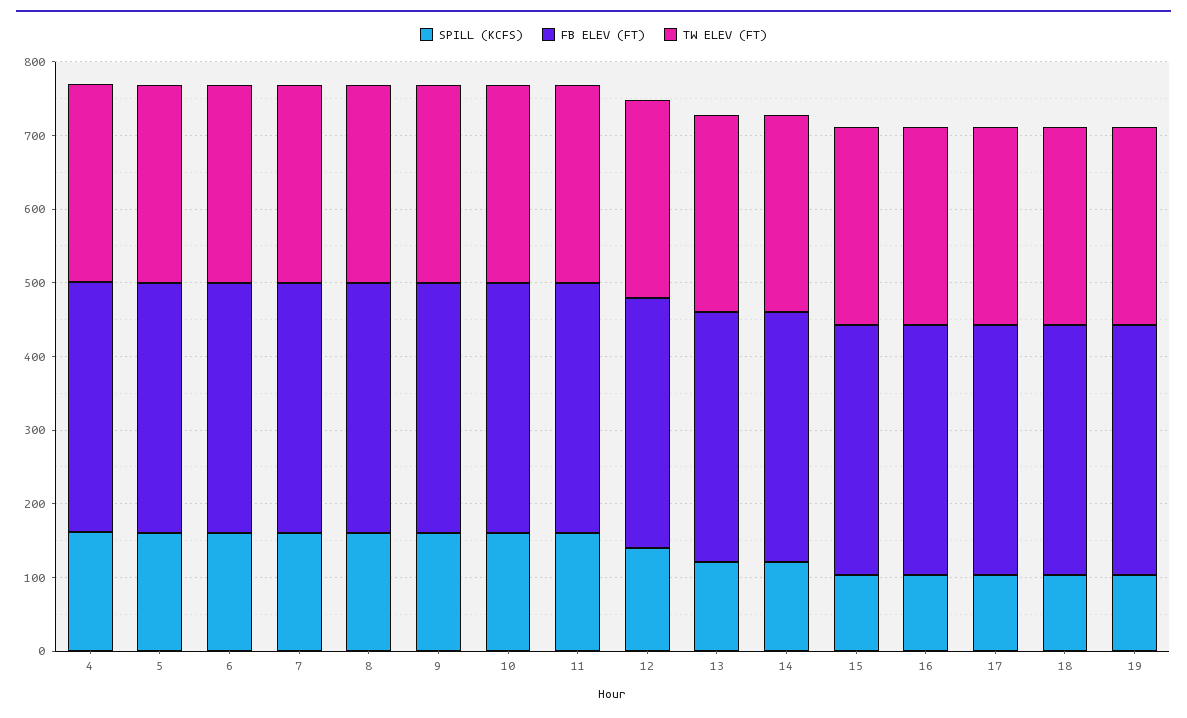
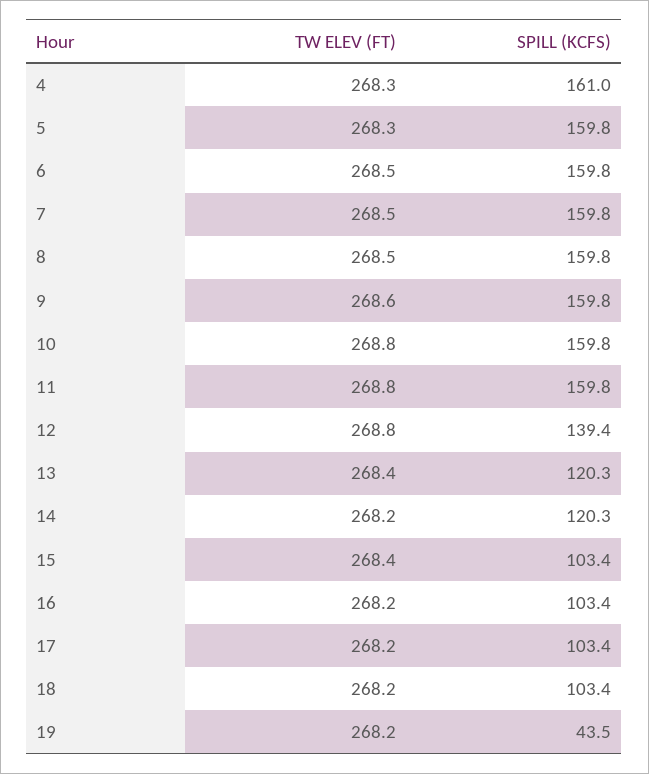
  {
    "SPILL (KCFS)": {
      "4": 161,
      "5": 159.8,
      "6": 159.8,
      "7": 159.8,
      "8": 159.8,
      "9": 159.8,
      "10": 159.8,
      "11": 159.8,
      "12": 139.4,
      "13": 120.3,
      "14": 120.3,
      "15": 103.4,
      "16": 103.4,
      "17": 103.4,
      "18": 103.4,
-     "19": 100
+     "19": 43.5
    },
-   "FB ELEV (FT)": {
-     "4": 340,
-     "5": 340,
-     "6": 340,
-     "7": 340,
-     "8": 340,
-     "9": 340,
-     "10": 340,
-     "11": 340,
-     "12": 340,
-     "13": 340,
-     "14": 340,
-     "15": 340,
-     "16": 340,
-     "17": 340,
-     "18": 340,
-     "19": 340
-   },
    "TW ELEV (FT)": {
      "4": 268.3,
      "5": 268.3,
      "6": 268.5,
      "7": 268.5,
      "8": 268.5,
      "9": 268.6,
      "10": 268.8,
      "11": 268.8,
      "12": 268.8,
      "13": 268.4,
      "14": 268.2,
      "15": 268.4,
      "16": 268.2,
      "17": 268.2,
      "18": 268.2,
      "19": 268.2
    }
  }

